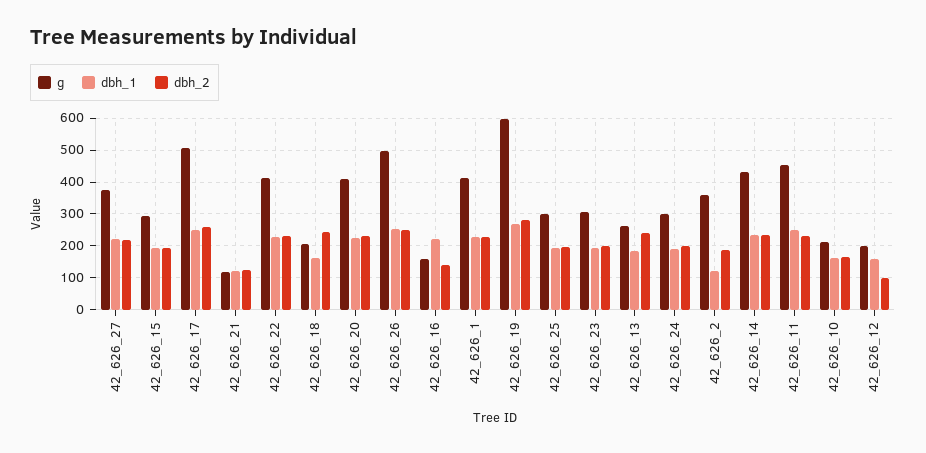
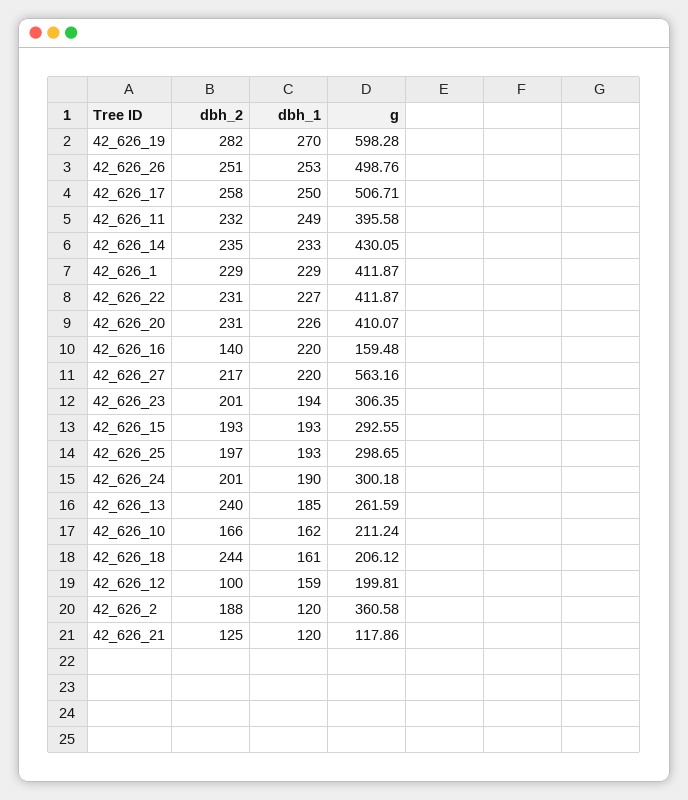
  {
    "g": {
-     "42_626_27": 380,
+     "42_626_27": 563.16,
      "42_626_15": 292.55,
      "42_626_17": 506.71,
      "42_626_21": 117.86,
      "42_626_22": 411.87,
      "42_626_18": 206.12,
      "42_626_20": 410.07,
      "42_626_26": 498.76,
      "42_626_16": 159.48,
      "42_626_1": 411.87,
      "42_626_19": 598.28,
      "42_626_25": 298.65,
      "42_626_23": 306.35,
      "42_626_13": 261.59,
      "42_626_24": 300.18,
      "42_626_2": 360.58,
      "42_626_14": 430.05,
-     "42_626_11": 460,
+     "42_626_11": 395.58,
      "42_626_10": 211.24,
      "42_626_12": 199.81
    },
    "dbh_1": {
      "42_626_27": 220,
      "42_626_15": 193,
      "42_626_17": 250,
      "42_626_21": 120,
      "42_626_22": 227,
      "42_626_18": 161,
      "42_626_20": 226,
      "42_626_26": 253,
      "42_626_16": 220,
      "42_626_1": 229,
      "42_626_19": 270,
      "42_626_25": 193,
      "42_626_23": 194,
      "42_626_13": 185,
      "42_626_24": 190,
      "42_626_2": 120,
      "42_626_14": 233,
      "42_626_11": 249,
      "42_626_10": 162,
      "42_626_12": 159
    },
    "dbh_2": {
      "42_626_27": 217,
      "42_626_15": 193,
      "42_626_17": 258,
      "42_626_21": 125,
      "42_626_22": 231,
      "42_626_18": 244,
      "42_626_20": 231,
      "42_626_26": 251,
      "42_626_16": 140,
      "42_626_1": 229,
      "42_626_19": 282,
      "42_626_25": 197,
      "42_626_23": 201,
      "42_626_13": 240,
      "42_626_24": 201,
      "42_626_2": 188,
      "42_626_14": 235,
      "42_626_11": 232,
      "42_626_10": 166,
      "42_626_12": 100
    }
  }

